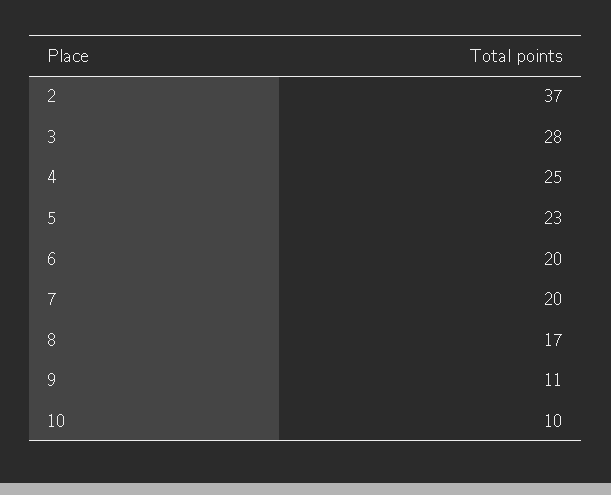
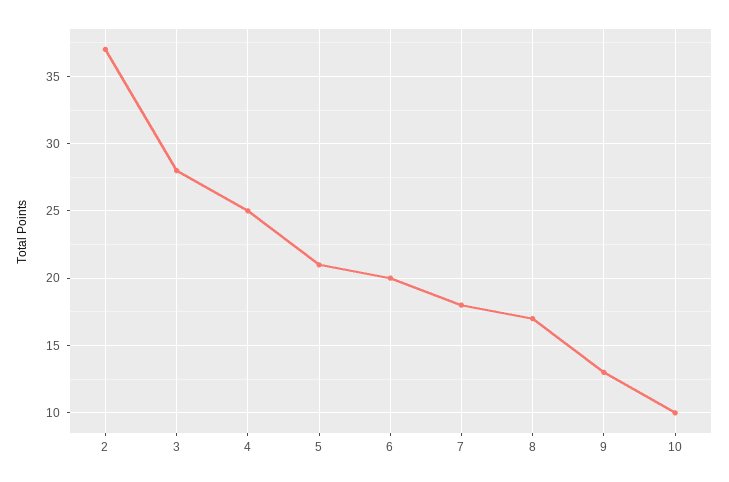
  {
    "2": 37,
    "3": 28,
    "4": 25,
-   "5": 23,
+   "5": 21,
    "6": 20,
-   "7": 20,
+   "7": 18,
    "8": 17,
-   "9": 11,
+   "9": 13,
    "10": 10
  }

